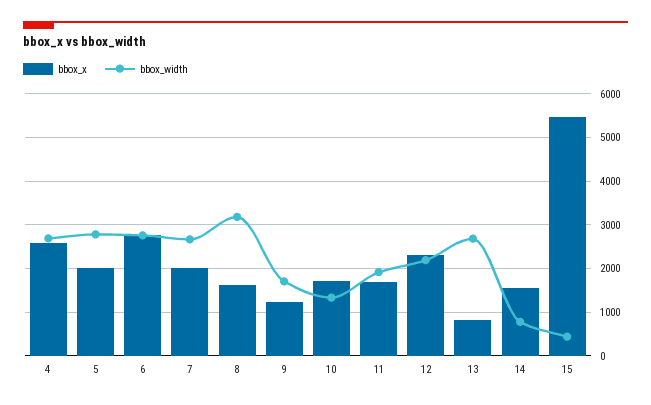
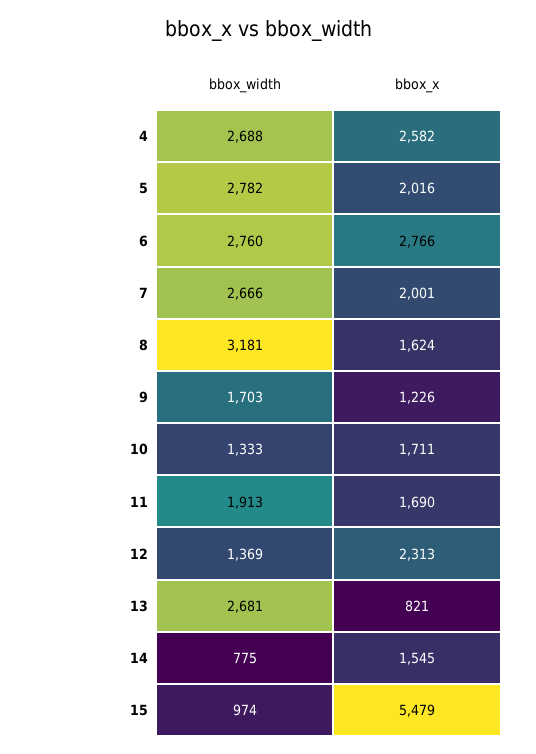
  {
    "bbox_x": {
      "4": 2582,
      "5": 2016,
      "6": 2766,
      "7": 2001,
      "8": 1624,
      "9": 1226,
      "10": 1711,
      "11": 1690,
      "12": 2313,
      "13": 821,
      "14": 1545,
      "15": 5479
    },
    "bbox_width": {
      "4": 2688,
      "5": 2782,
      "6": 2760,
      "7": 2666,
      "8": 3181,
      "9": 1703,
      "10": 1333,
      "11": 1913,
-     "12": 2200,
+     "12": 1369,
      "13": 2681,
      "14": 775,
-     "15": 400
+     "15": 974
    }
  }

